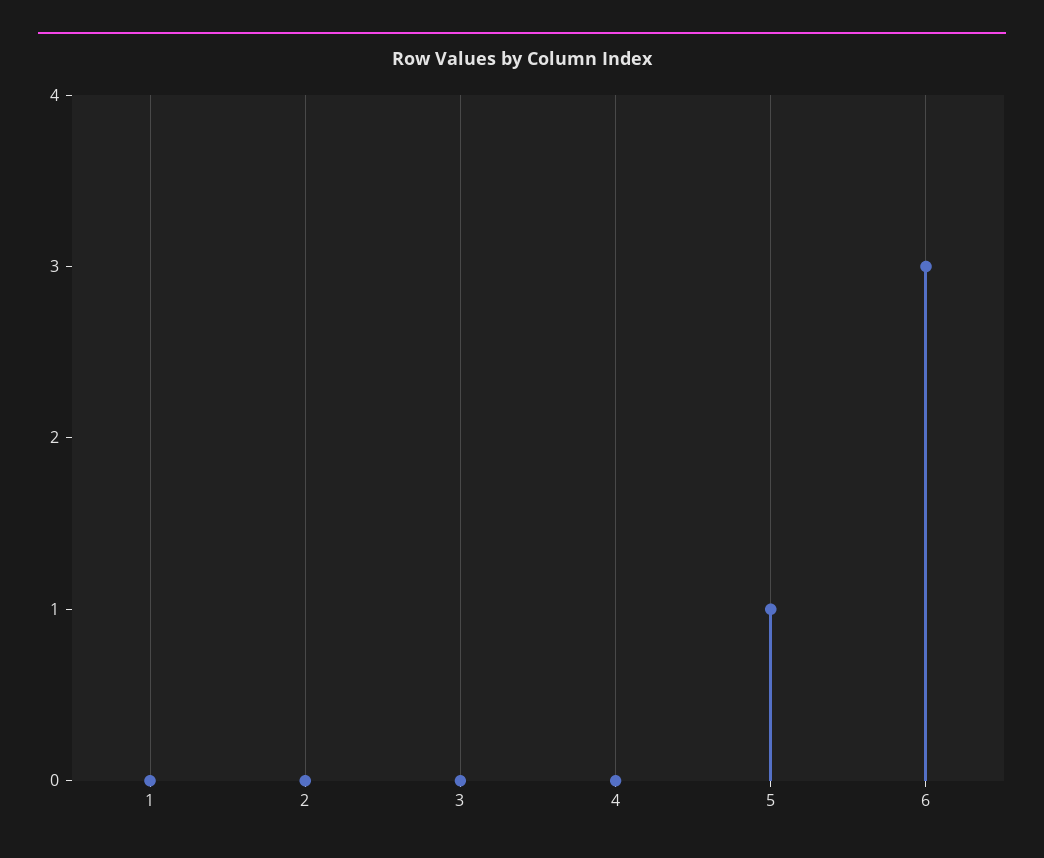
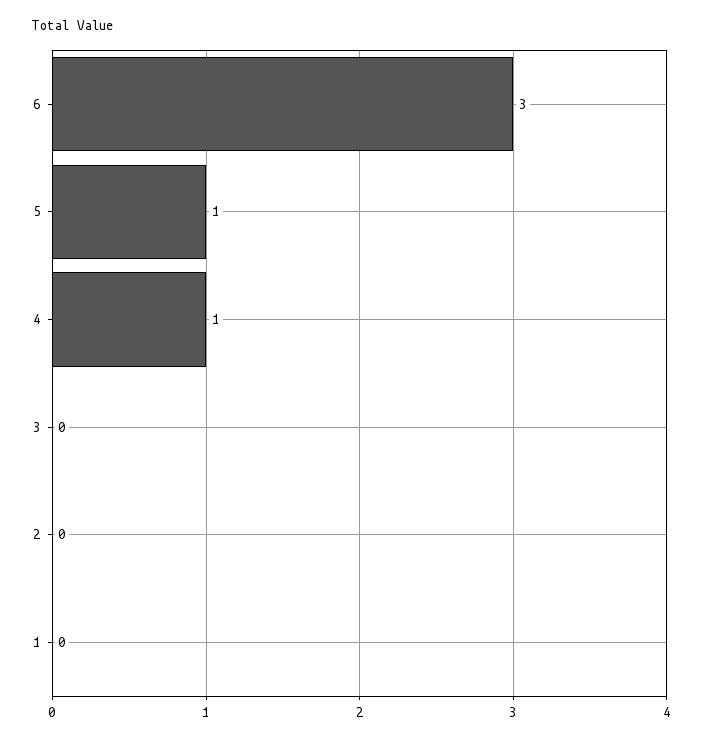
  {
    "1": 0,
    "2": 0,
    "3": 0,
-   "4": 0,
+   "4": 1,
    "5": 1,
    "6": 3
  }

